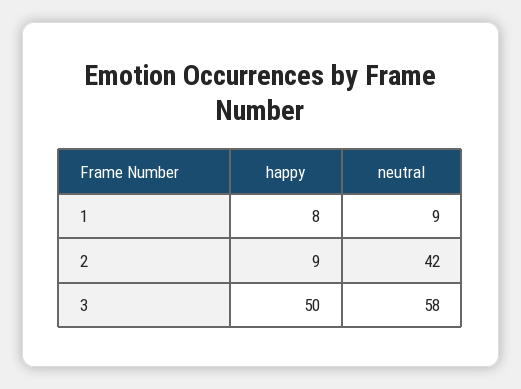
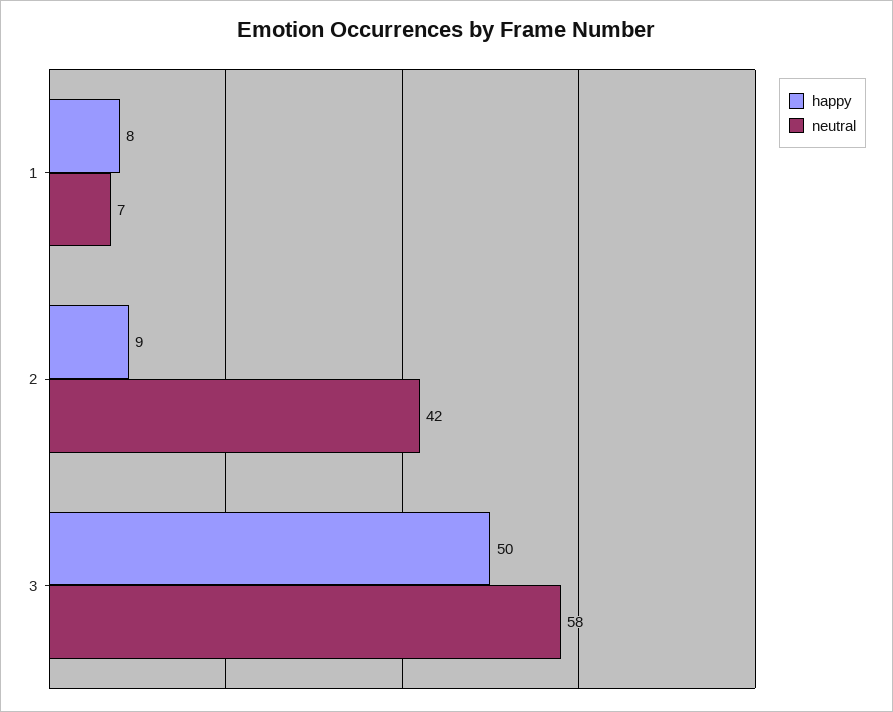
  {
    "happy": {
      "1": 8,
      "2": 9,
      "3": 50
    },
    "neutral": {
-     "1": 9,
+     "1": 7,
      "2": 42,
      "3": 58
    }
  }

